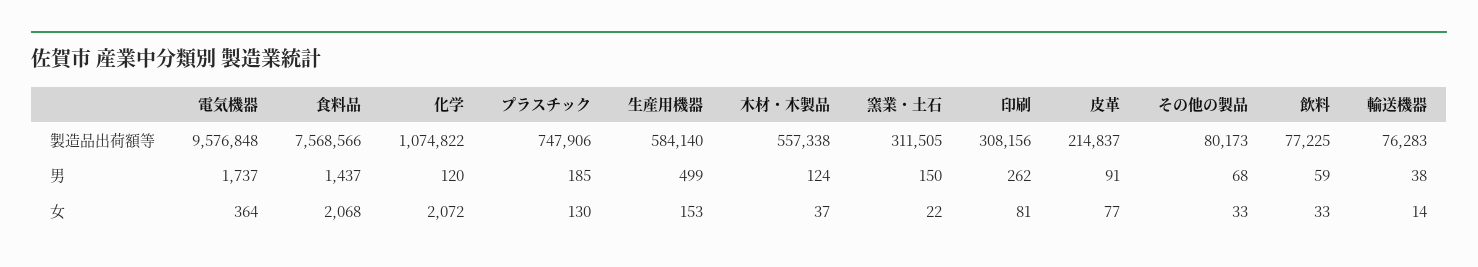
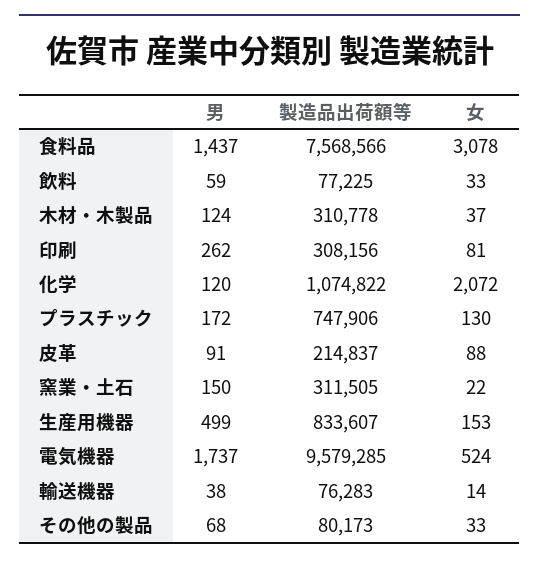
  {
    "電気機器": {
-     "製造品出荷額等": 9576848,
+     "製造品出荷額等": 9579285,
      "男": 1737,
-     "女": 364
+     "女": 524
    },
    "食料品": {
      "製造品出荷額等": 7568566,
      "男": 1437,
-     "女": 2068
+     "女": 3078
    },
    "化学": {
      "製造品出荷額等": 1074822,
      "男": 120,
      "女": 2072
    },
    "プラスチック": {
      "製造品出荷額等": 747906,
-     "男": 185,
+     "男": 172,
      "女": 130
    },
    "生産用機器": {
-     "製造品出荷額等": 584140,
+     "製造品出荷額等": 833607,
      "男": 499,
      "女": 153
    },
    "木材・木製品": {
-     "製造品出荷額等": 557338,
+     "製造品出荷額等": 310778,
      "男": 124,
      "女": 37
    },
    "窯業・土石": {
      "製造品出荷額等": 311505,
      "男": 150,
      "女": 22
    },
    "印刷": {
      "製造品出荷額等": 308156,
      "男": 262,
      "女": 81
    },
    "皮革": {
      "製造品出荷額等": 214837,
      "男": 91,
-     "女": 77
+     "女": 88
    },
    "その他の製品": {
      "製造品出荷額等": 80173,
      "男": 68,
      "女": 33
    },
    "飲料": {
      "製造品出荷額等": 77225,
      "男": 59,
      "女": 33
    },
    "輸送機器": {
      "製造品出荷額等": 76283,
      "男": 38,
      "女": 14
    }
  }

